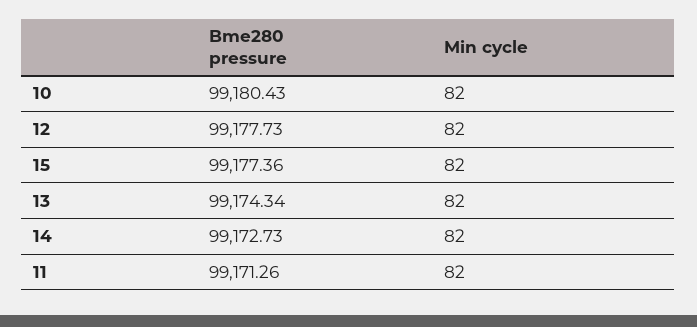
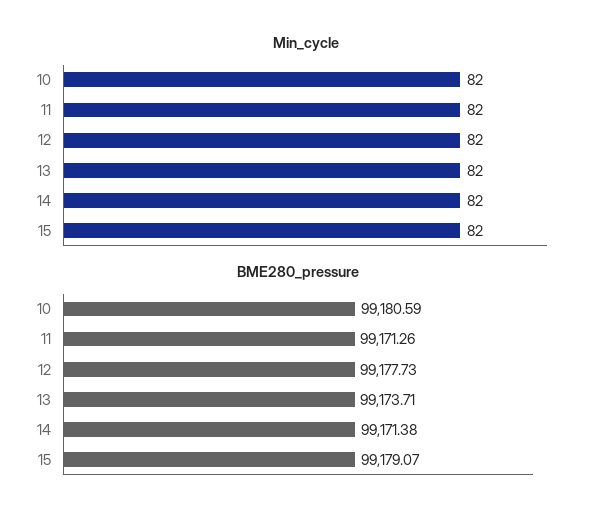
  {
    "Bme280 pressure": {
-     "10": 99180.43,
+     "10": 99180.59,
      "12": 99177.73,
-     "15": 99177.36,
+     "15": 99179.07,
-     "13": 99174.34,
+     "13": 99173.71,
-     "14": 99172.73,
+     "14": 99171.38,
      "11": 99171.26
    },
    "Min cycle": {
      "10": 82,
      "12": 82,
      "15": 82,
      "13": 82,
      "14": 82,
      "11": 82
    }
  }

